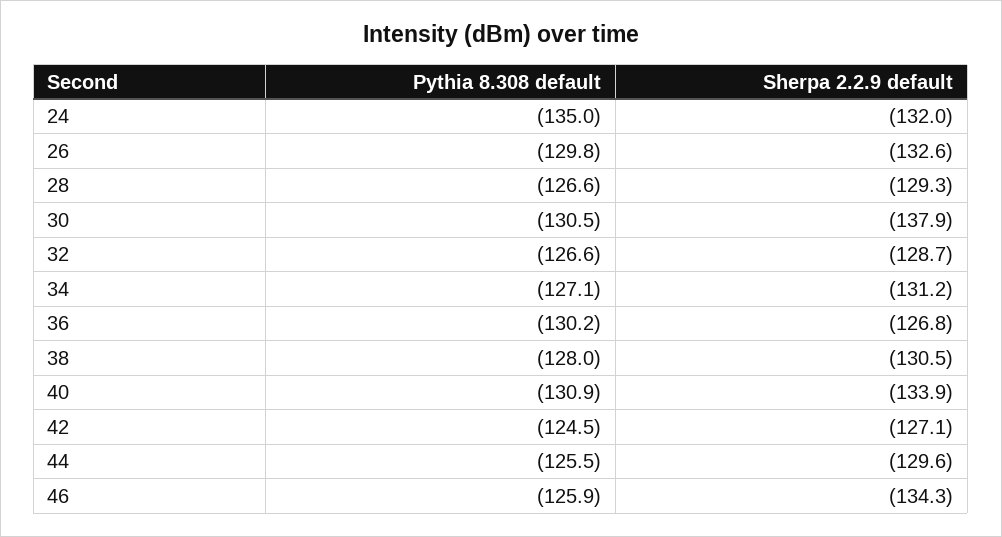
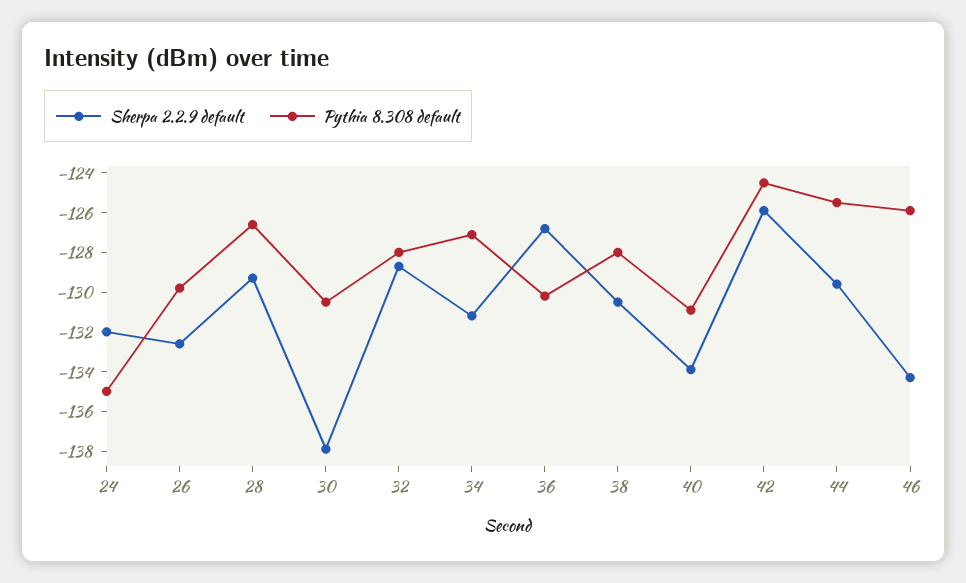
  {
    "Pythia 8.308 default": {
      "24": -135,
      "26": -129.8,
      "28": -126.6,
      "30": -130.5,
-     "32": -126.6,
+     "32": -128,
      "34": -127.1,
      "36": -130.2,
      "38": -128,
      "40": -130.9,
      "42": -124.5,
      "44": -125.5,
      "46": -125.9
    },
    "Sherpa 2.2.9 default": {
      "24": -132,
      "26": -132.6,
      "28": -129.3,
      "30": -137.9,
      "32": -128.7,
      "34": -131.2,
      "36": -126.8,
      "38": -130.5,
      "40": -133.9,
-     "42": -127.1,
+     "42": -126,
      "44": -129.6,
      "46": -134.3
    }
  }

